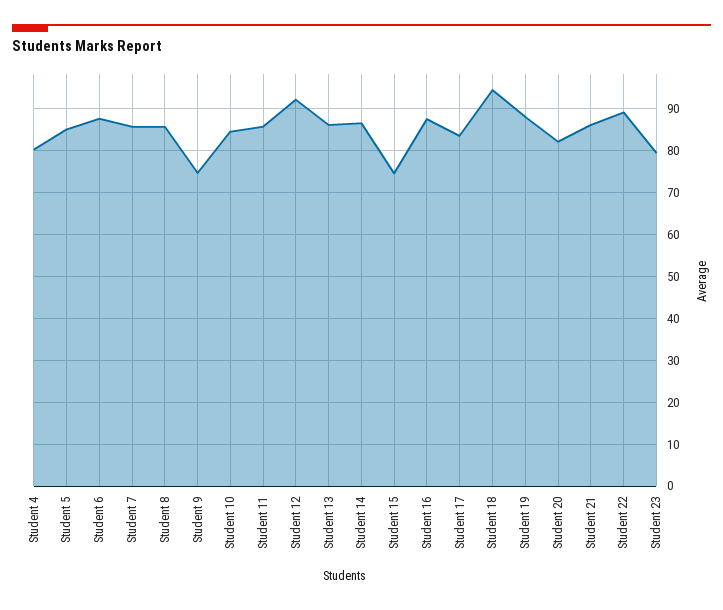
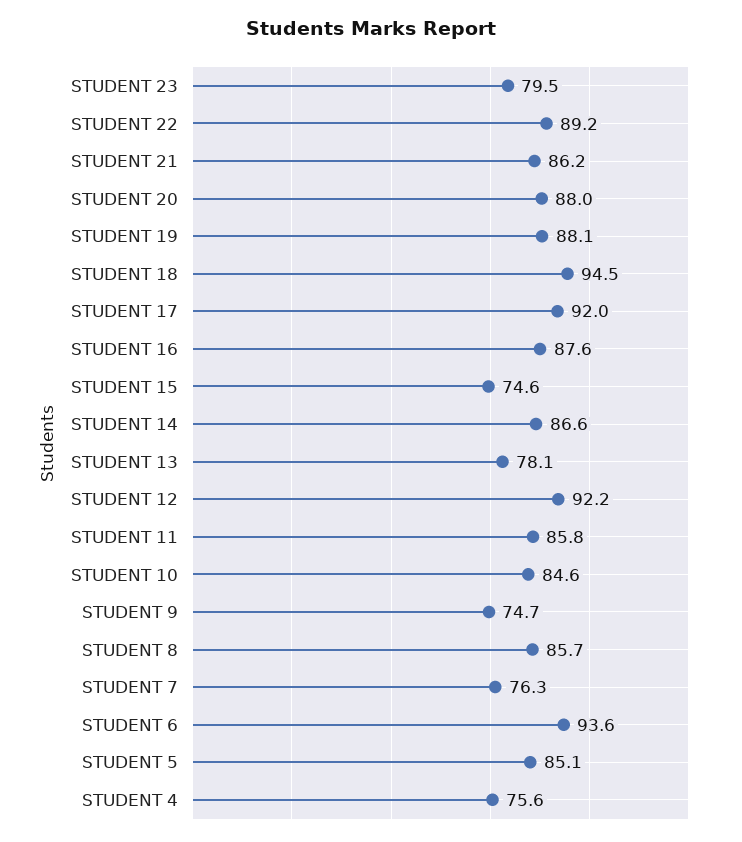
  {
-   "Student 4": 80,
+   "Student 4": 75.6,
    "Student 5": 85.1,
-   "Student 6": 88,
+   "Student 6": 93.6,
-   "Student 7": 86,
+   "Student 7": 76.3,
    "Student 8": 85.7,
    "Student 9": 74.7,
    "Student 10": 84.6,
    "Student 11": 85.8,
    "Student 12": 92.2,
-   "Student 13": 86,
+   "Student 13": 78.1,
    "Student 14": 86.6,
    "Student 15": 74.6,
    "Student 16": 87.6,
-   "Student 17": 84,
+   "Student 17": 92,
    "Student 18": 94.5,
    "Student 19": 88.1,
-   "Student 20": 82,
+   "Student 20": 88,
    "Student 21": 86.2,
    "Student 22": 89.2,
    "Student 23": 79.5
  }

